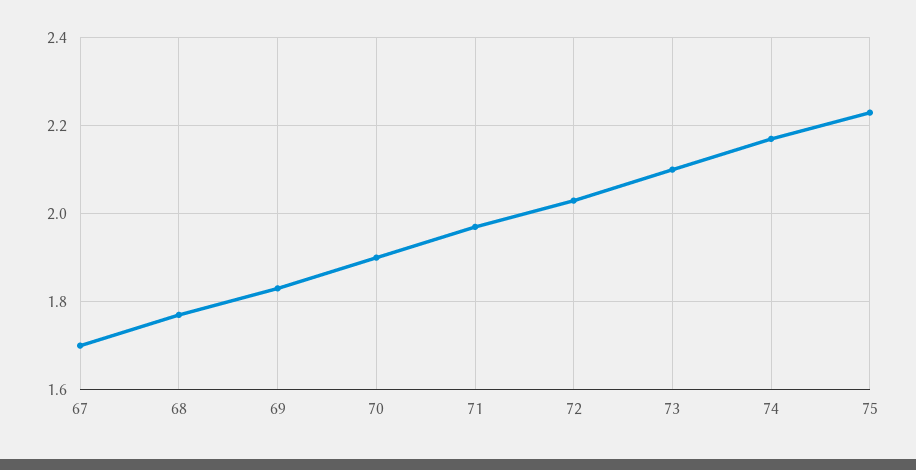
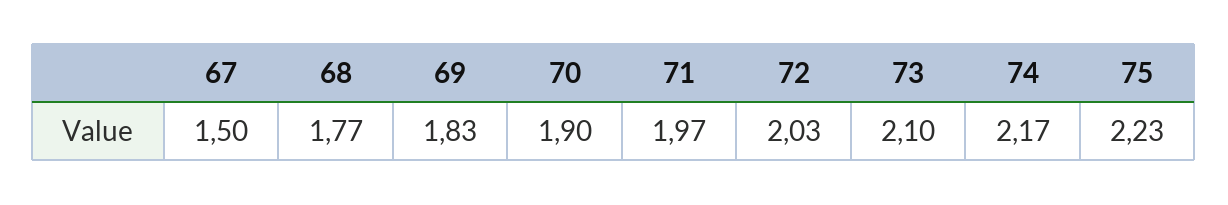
  {
-   "67": 1.7,
+   "67": 1.5,
    "68": 1.77,
    "69": 1.83,
    "70": 1.9,
    "71": 1.97,
    "72": 2.03,
    "73": 2.1,
    "74": 2.17,
    "75": 2.23
  }

